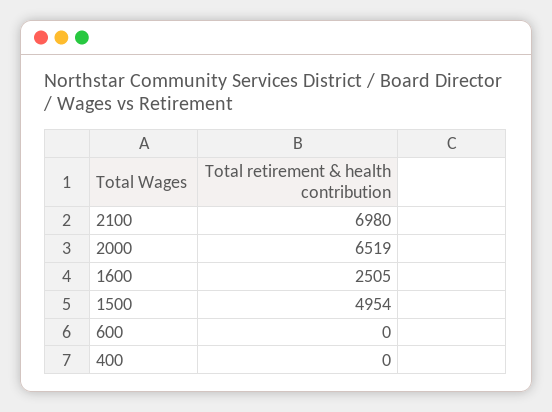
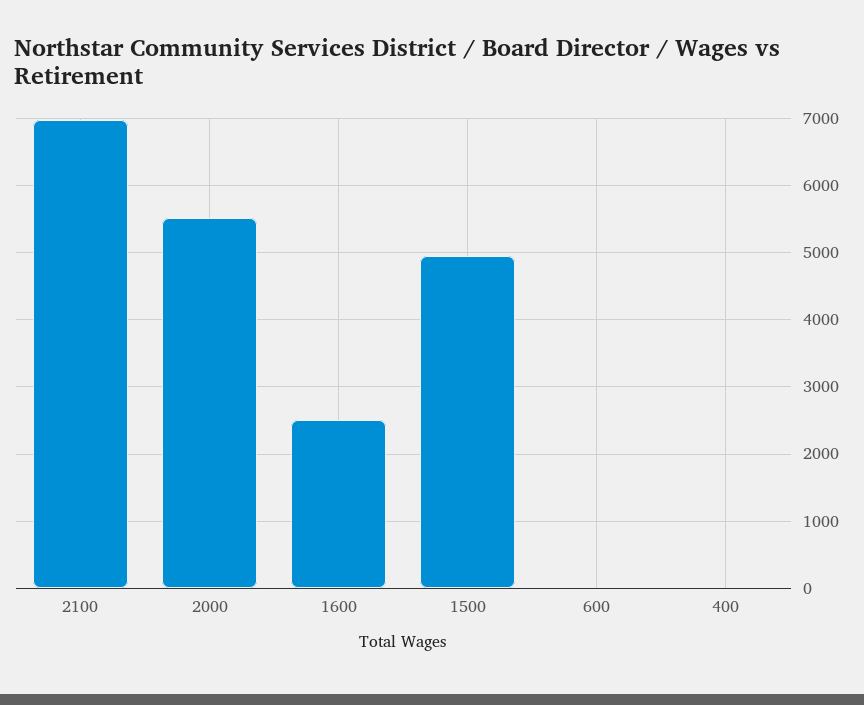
  {
    "2100": 6980,
-   "2000": 6519,
+   "2000": 5500,
    "1600": 2505,
    "1500": 4954,
    "600": 0,
    "400": 0
  }

